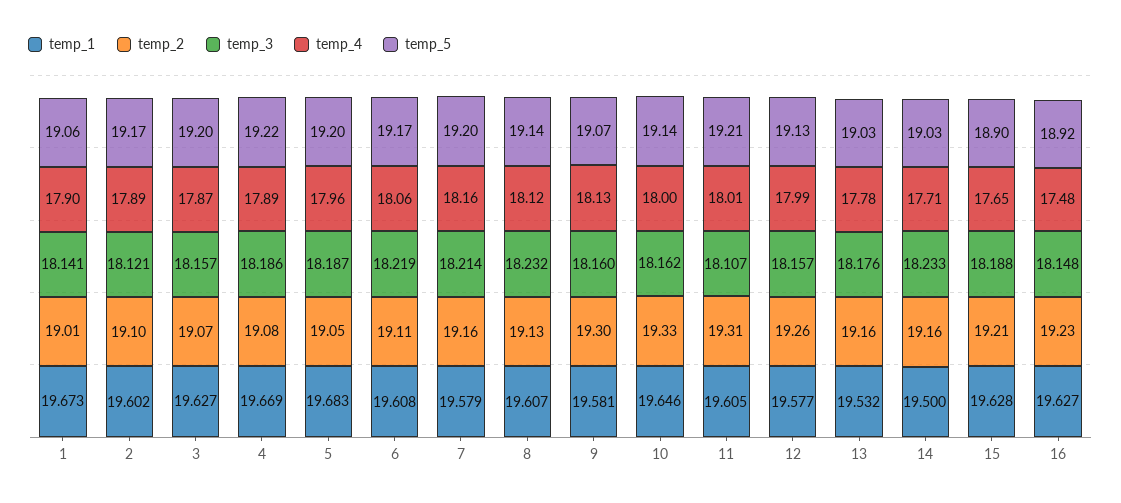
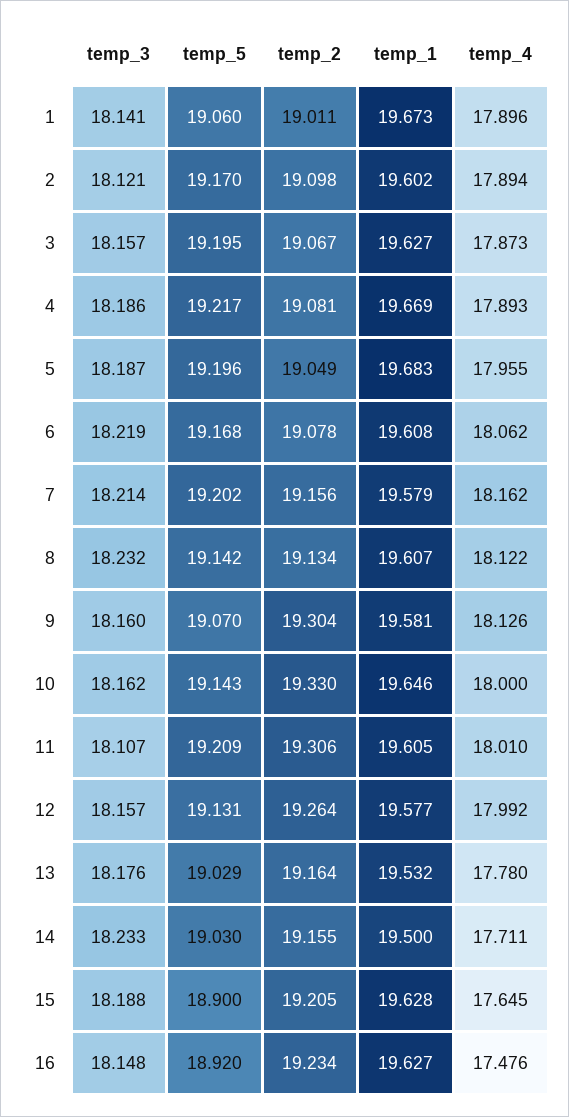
  {
    "temp_1": {
      "1": 19.673,
      "2": 19.602,
      "3": 19.627,
      "4": 19.669,
      "5": 19.683,
      "6": 19.608,
      "7": 19.579,
      "8": 19.607,
      "9": 19.581,
      "10": 19.646,
      "11": 19.605,
      "12": 19.577,
      "13": 19.532,
      "14": 19.5,
      "15": 19.628,
      "16": 19.627
    },
    "temp_2": {
      "1": 19.011,
      "2": 19.098,
      "3": 19.067,
      "4": 19.081,
      "5": 19.049,
-     "6": 19.11,
+     "6": 19.078,
      "7": 19.156,
      "8": 19.134,
      "9": 19.304,
      "10": 19.33,
      "11": 19.306,
      "12": 19.264,
      "13": 19.164,
      "14": 19.155,
      "15": 19.205,
      "16": 19.234
    },
    "temp_3": {
      "1": 18.141,
      "2": 18.121,
      "3": 18.157,
      "4": 18.186,
      "5": 18.187,
      "6": 18.219,
      "7": 18.214,
      "8": 18.232,
      "9": 18.16,
      "10": 18.162,
      "11": 18.107,
      "12": 18.157,
      "13": 18.176,
      "14": 18.233,
      "15": 18.188,
      "16": 18.148
    },
    "temp_4": {
      "1": 17.896,
      "2": 17.894,
      "3": 17.873,
      "4": 17.893,
      "5": 17.955,
      "6": 18.062,
      "7": 18.162,
      "8": 18.122,
      "9": 18.126,
      "10": 18,
      "11": 18.01,
      "12": 17.992,
      "13": 17.78,
      "14": 17.711,
      "15": 17.645,
      "16": 17.476
    },
    "temp_5": {
      "1": 19.06,
      "2": 19.17,
      "3": 19.195,
      "4": 19.217,
      "5": 19.196,
      "6": 19.168,
      "7": 19.202,
      "8": 19.142,
      "9": 19.07,
      "10": 19.143,
      "11": 19.209,
      "12": 19.131,
      "13": 19.029,
      "14": 19.03,
      "15": 18.9,
      "16": 18.92
    }
  }

